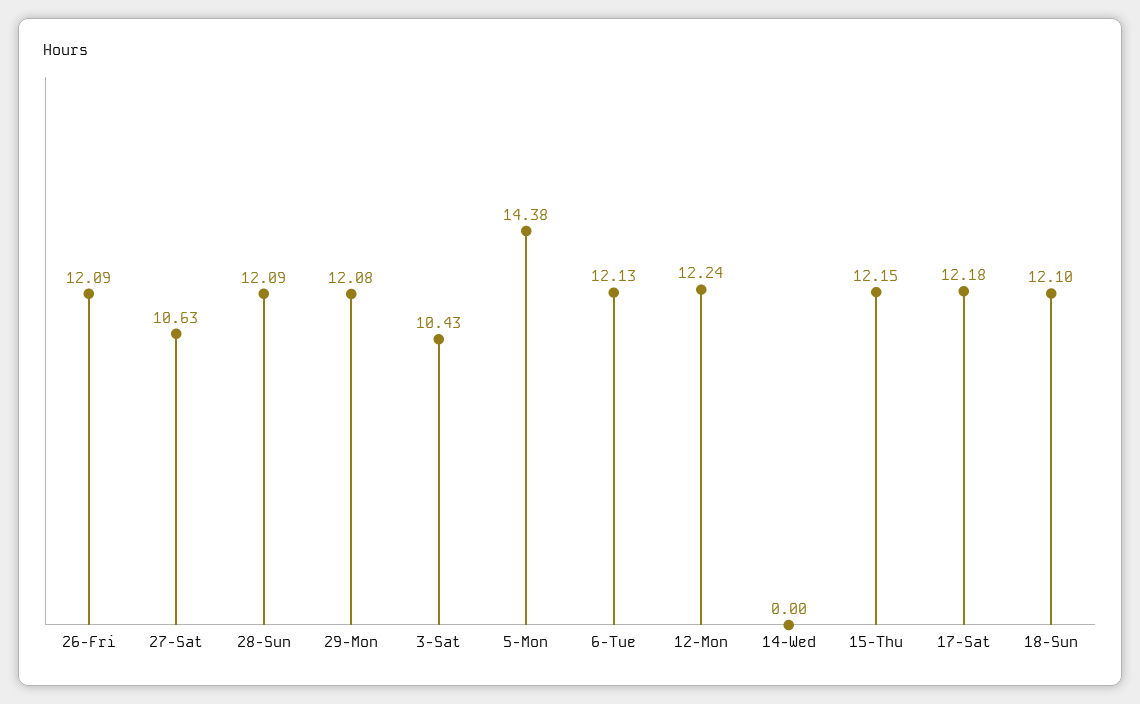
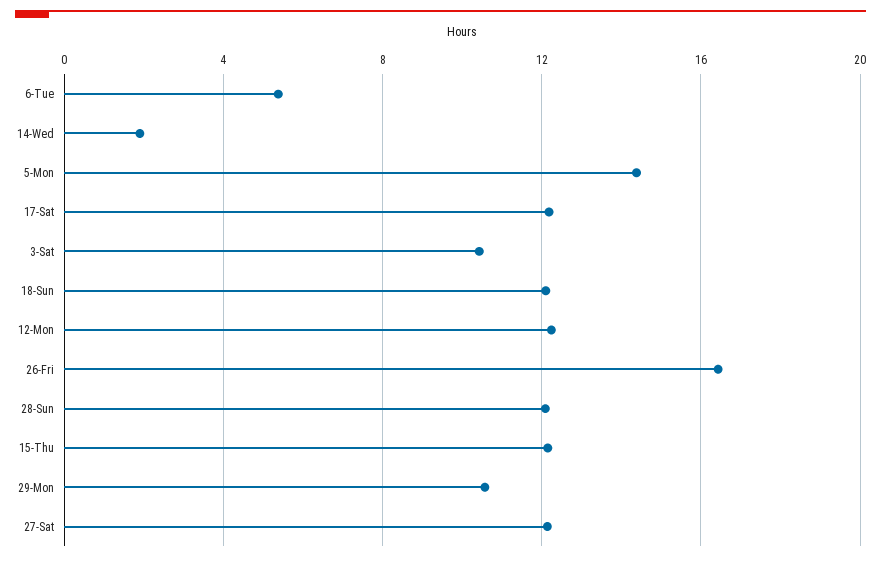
  {
-   "26-Fri": 12.09,
+   "26-Fri": 16.5,
-   "27-Sat": 10.63,
+   "27-Sat": 12,
    "28-Sun": 12.09,
-   "29-Mon": 12.08,
+   "29-Mon": 10.5,
    "3-Sat": 10.43,
    "5-Mon": 14.38,
-   "6-Tue": 12.13,
+   "6-Tue": 5.5,
    "12-Mon": 12.24,
-   "14-Wed": 0,
+   "14-Wed": 2,
    "15-Thu": 12.15,
    "17-Sat": 12.18,
    "18-Sun": 12.1
  }

